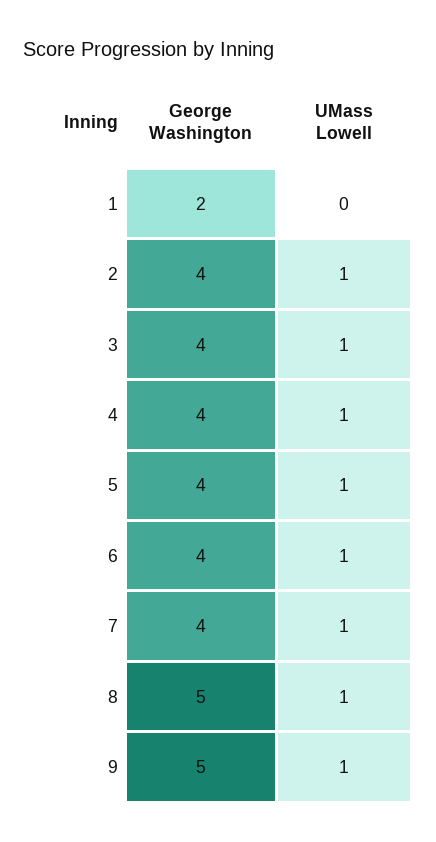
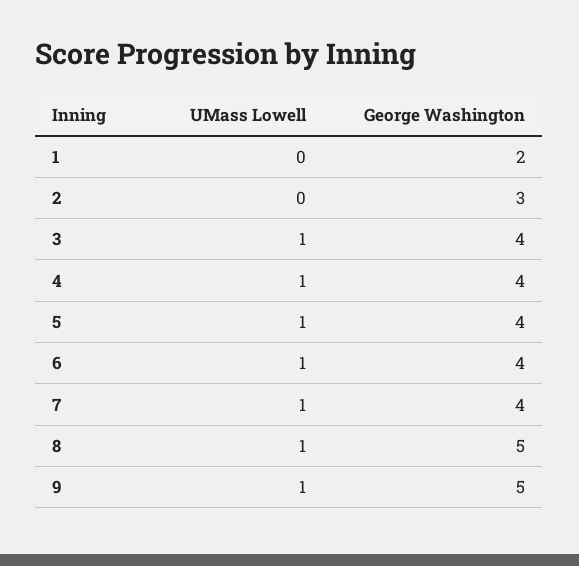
  {
    "George Washington": {
      "1": 2,
-     "2": 4,
+     "2": 3,
      "3": 4,
      "4": 4,
      "5": 4,
      "6": 4,
      "7": 4,
      "8": 5,
      "9": 5
    },
    "UMass Lowell": {
      "1": 0,
-     "2": 1,
+     "2": 0,
      "3": 1,
      "4": 1,
      "5": 1,
      "6": 1,
      "7": 1,
      "8": 1,
      "9": 1
    }
  }

